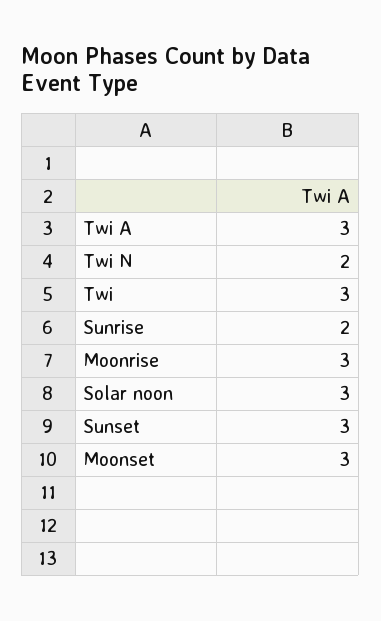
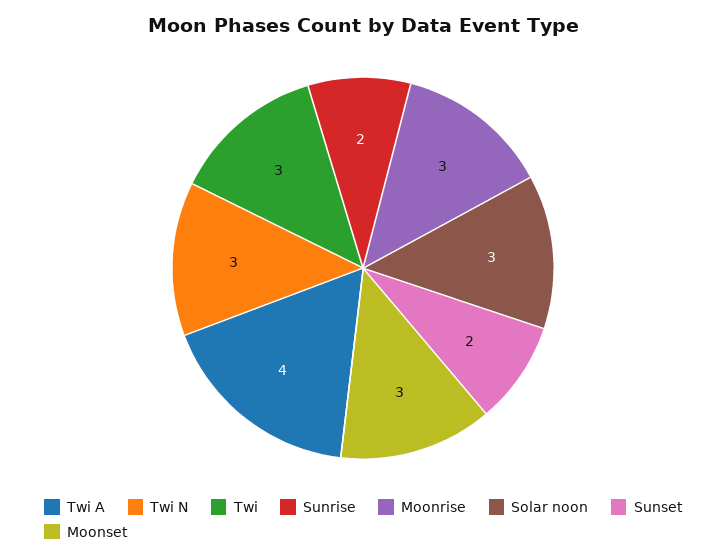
  {
-   "Twi A": 3,
+   "Twi A": 4,
-   "Twi N": 2,
+   "Twi N": 3,
    "Twi": 3,
    "Sunrise": 2,
    "Moonrise": 3,
    "Solar noon": 3,
-   "Sunset": 3,
+   "Sunset": 2,
    "Moonset": 3
  }

